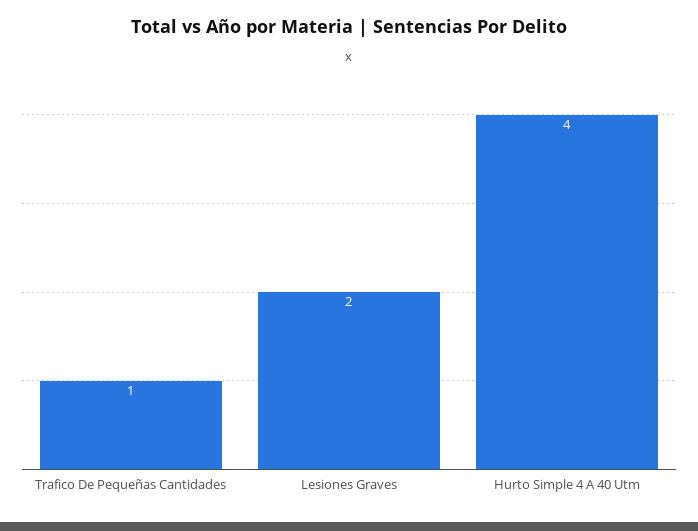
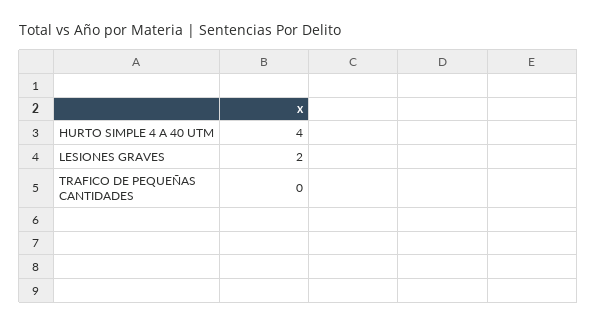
  {
-   "Trafico De Pequeñas Cantidades": 1,
+   "Trafico De Pequeñas Cantidades": 0,
    "Lesiones Graves": 2,
    "Hurto Simple 4 A 40 Utm": 4
  }

